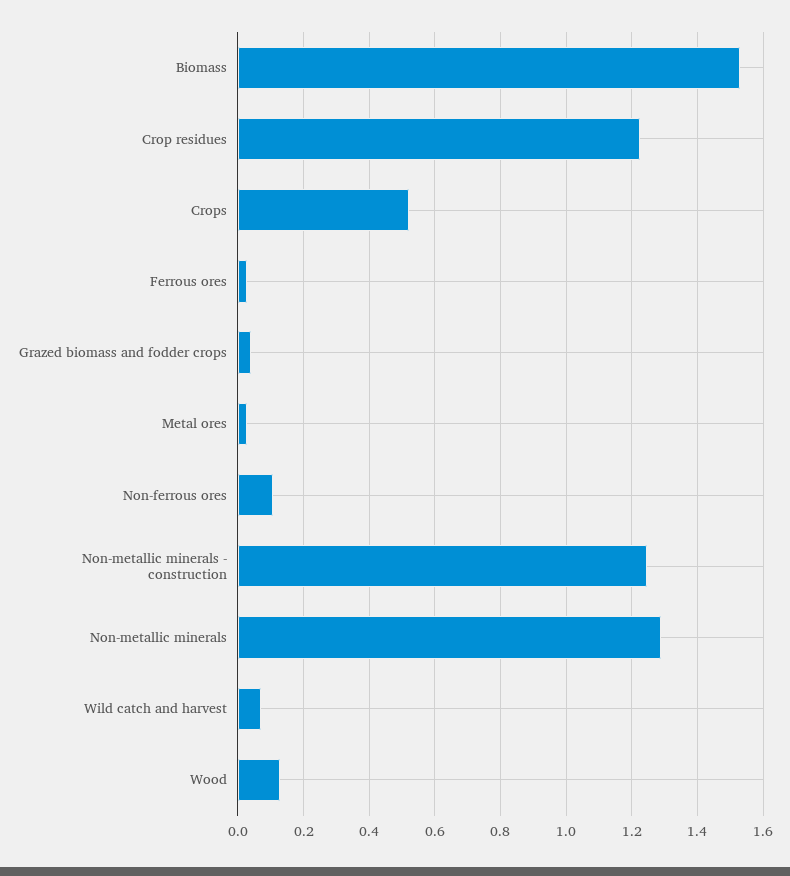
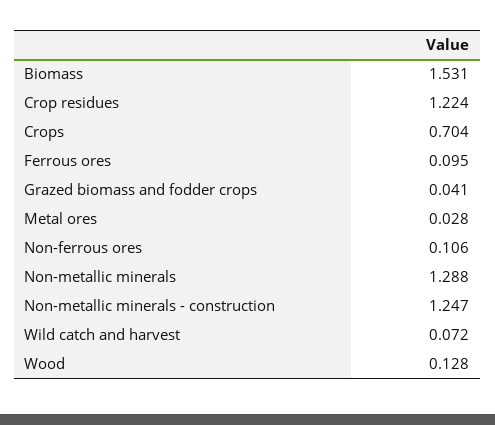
  {
    "Biomass": 1.531,
    "Crop residues": 1.224,
-   "Crops": 0.52,
+   "Crops": 0.704,
-   "Ferrous ores": 0.02,
+   "Ferrous ores": 0.095,
    "Grazed biomass and fodder crops": 0.041,
    "Metal ores": 0.028,
    "Non-ferrous ores": 0.106,
    "Non-metallic minerals - construction": 1.247,
    "Non-metallic minerals": 1.288,
    "Wild catch and harvest": 0.072,
    "Wood": 0.128
  }

